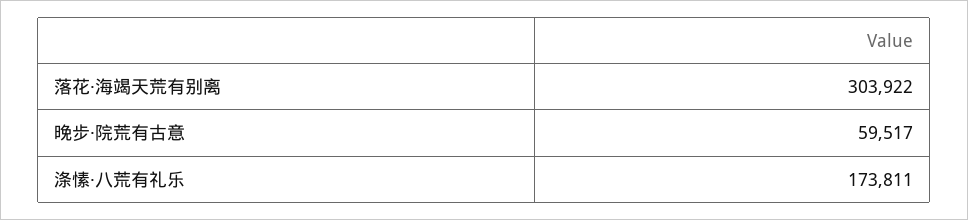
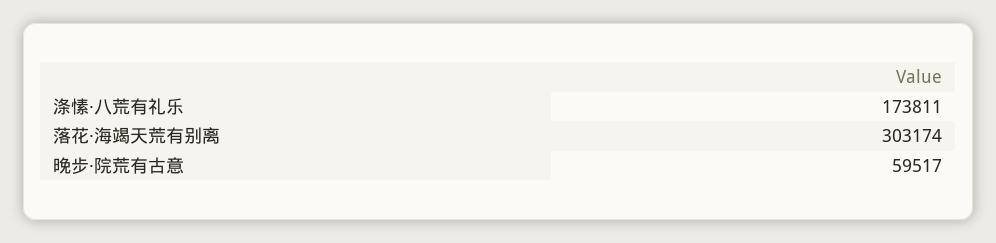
  {
-   "落花·海竭天荒有别离": 303922,
+   "落花·海竭天荒有别离": 303174,
    "晚步·院荒有古意": 59517,
    "涤愫·八荒有礼乐": 173811
  }

